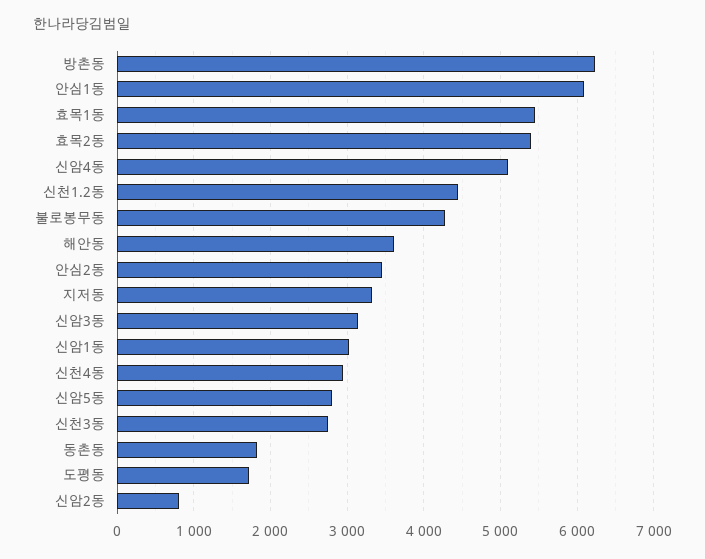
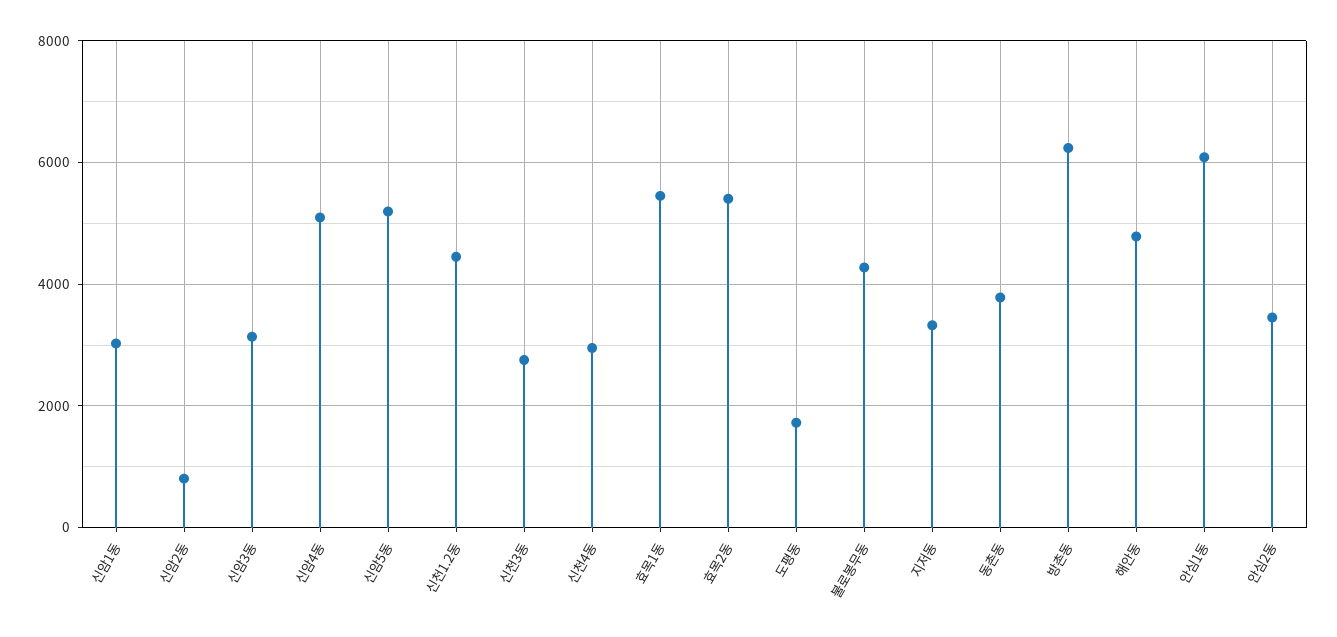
  {
    "방촌동": 6200,
    "안심1동": 6100,
    "효목1동": 5500,
    "효목2동": 5400,
    "신암4동": 5100,
    "신천1.2동": 4500,
    "불로봉무동": 4300,
-   "해안동": 3600,
+   "해안동": 4800,
    "안심2동": 3500,
    "지저동": 3300,
    "신암3동": 3100,
    "신암1동": 3000,
    "신천4동": 3000,
-   "신암5동": 2800,
+   "신암5동": 5200,
    "신천3동": 2800,
-   "동촌동": 1800,
+   "동촌동": 3800,
    "도평동": 1700,
    "신암2동": 800
  }

